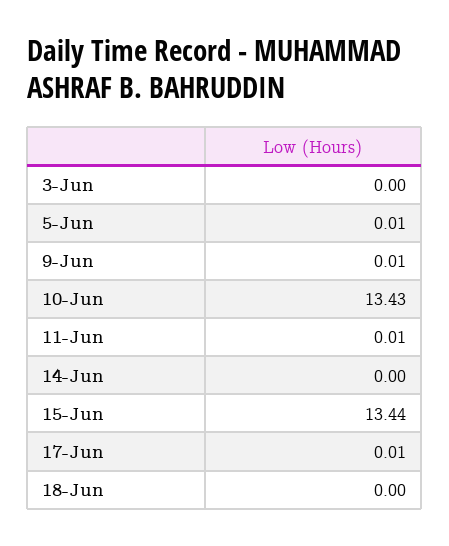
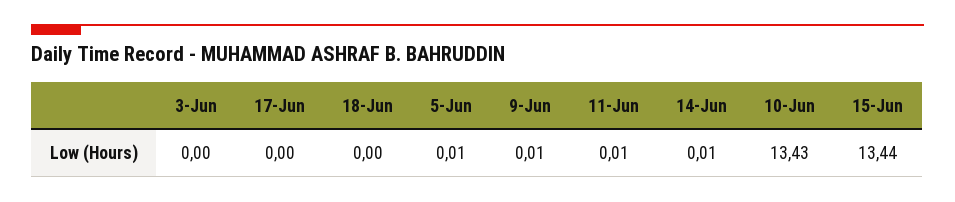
  {
    "3-Jun": 0,
    "5-Jun": 0.01,
    "9-Jun": 0.01,
    "10-Jun": 13.43,
    "11-Jun": 0.01,
-   "14-Jun": 0,
+   "14-Jun": 0.01,
    "15-Jun": 13.44,
-   "17-Jun": 0.01,
+   "17-Jun": 0,
    "18-Jun": 0
  }

